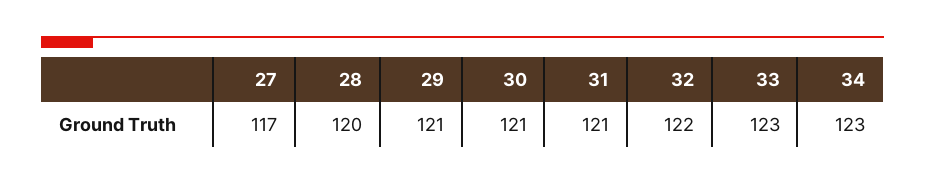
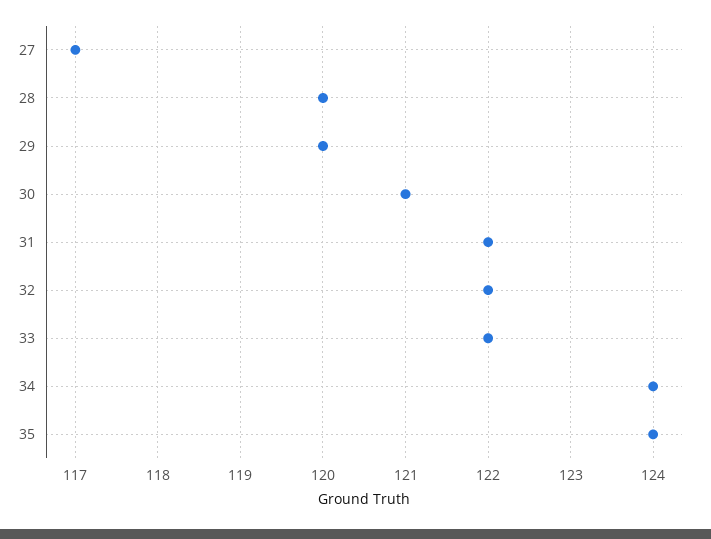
  {
    "27": 117,
    "28": 120,
-   "29": 121,
+   "29": 120,
    "30": 121,
-   "31": 121,
+   "31": 122,
    "32": 122,
-   "33": 123,
+   "33": 122,
-   "34": 123
+   "34": 124,
+   "35": 124
  }

